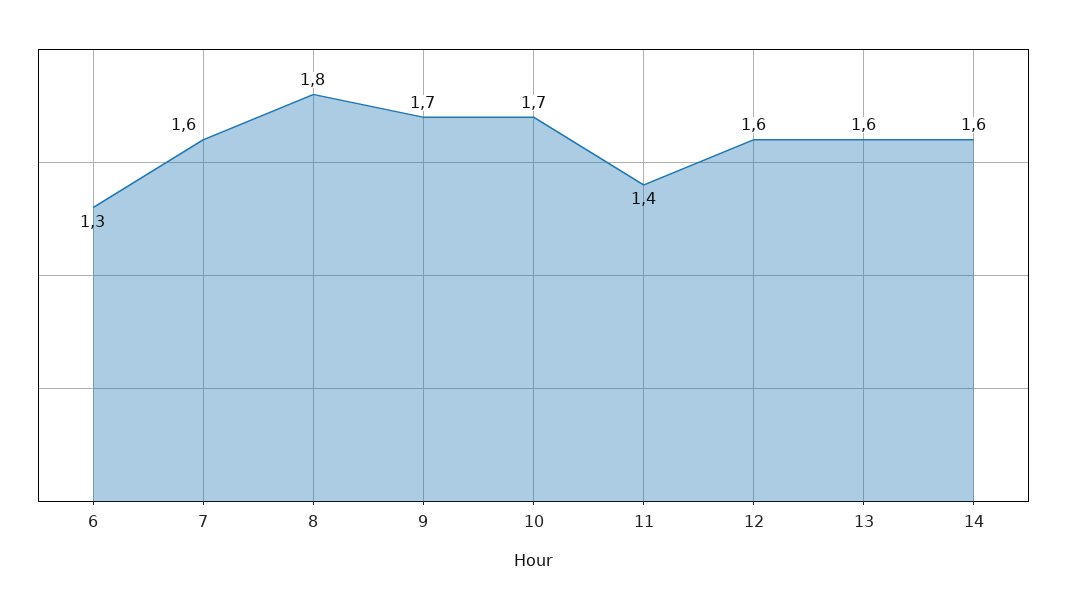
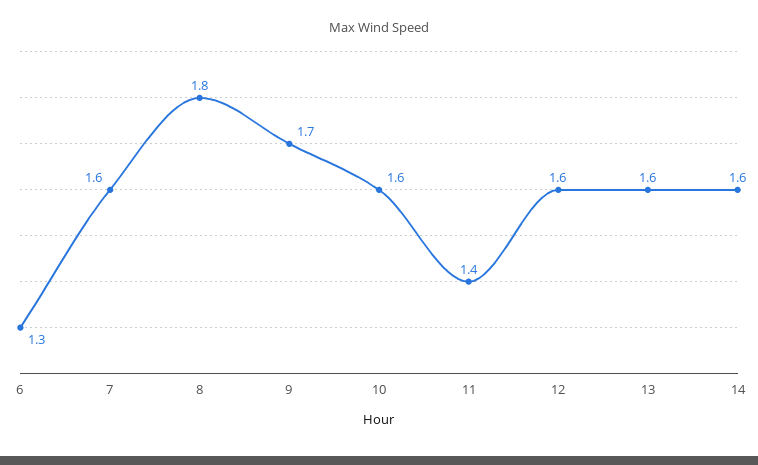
  {
    "6": 1.3,
    "7": 1.6,
    "8": 1.8,
    "9": 1.7,
-   "10": 1.7,
+   "10": 1.6,
    "11": 1.4,
    "12": 1.6,
    "13": 1.6,
    "14": 1.6
  }

